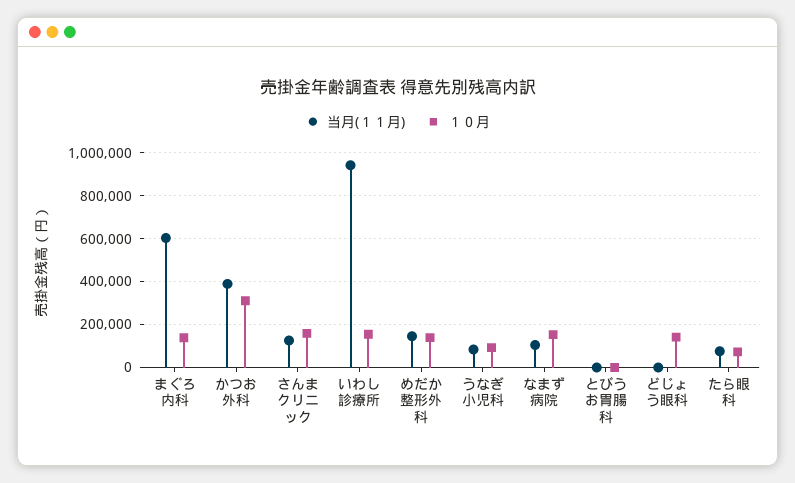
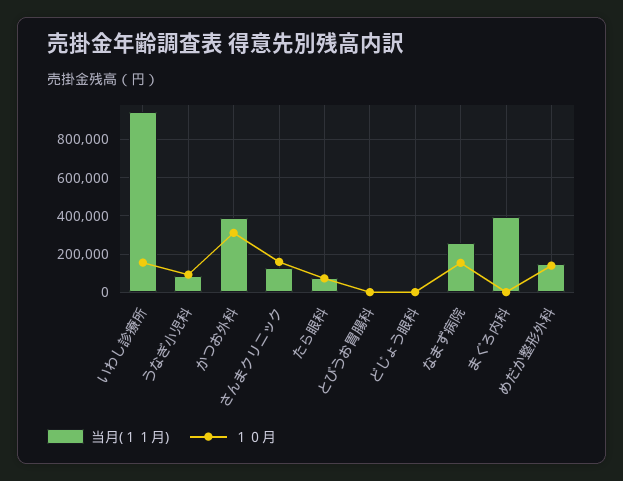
  {
    "当月(１１月)": {
-     "まぐろ内科": 600000,
+     "まぐろ内科": 400000,
      "かつお外科": 400000,
      "さんまクリニック": 150000,
      "いわし診療所": 950000,
      "めだか整形外科": 150000,
      "うなぎ小児科": 100000,
-     "なまず病院": 100000,
+     "なまず病院": 250000,
      "とびうお胃腸科": 0,
      "どじょう眼科": 0,
      "たら眼科": 100000
    },
    "１０月": {
-     "まぐろ内科": 150000,
+     "まぐろ内科": 0,
      "かつお外科": 300000,
      "さんまクリニック": 150000,
      "いわし診療所": 150000,
      "めだか整形外科": 150000,
      "うなぎ小児科": 100000,
      "なまず病院": 150000,
      "とびうお胃腸科": 0,
-     "どじょう眼科": 150000,
+     "どじょう眼科": 0,
      "たら眼科": 50000
    }
  }

